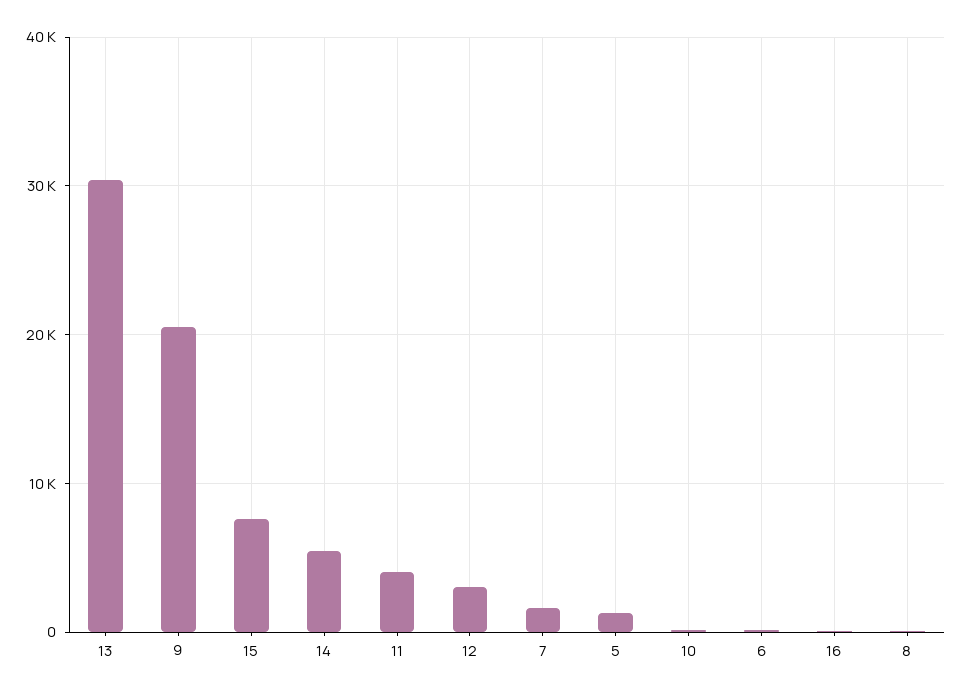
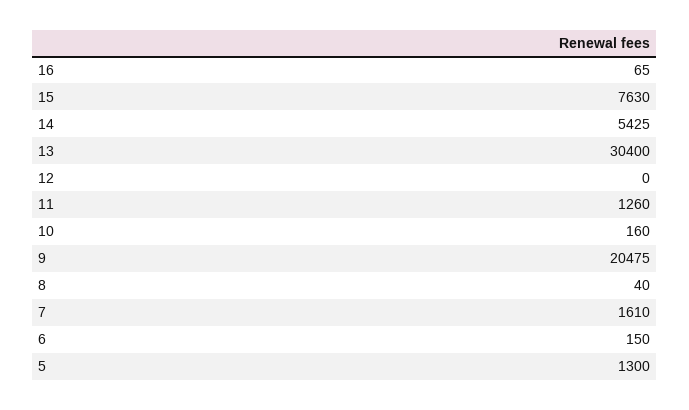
  {
    "13": 30400,
    "9": 20475,
    "15": 7630,
    "14": 5425,
-   "11": 4000,
+   "11": 1260,
-   "12": 3000,
+   "12": 0,
    "7": 1610,
    "5": 1300,
    "10": 160,
    "6": 150,
    "16": 65,
    "8": 40
  }

